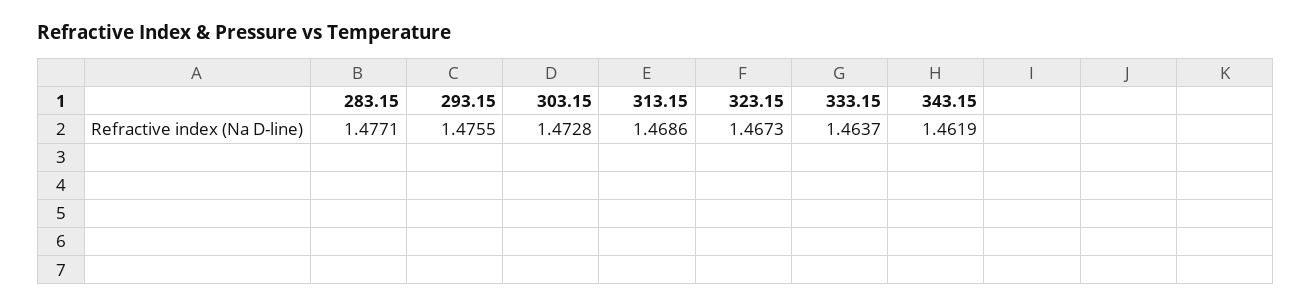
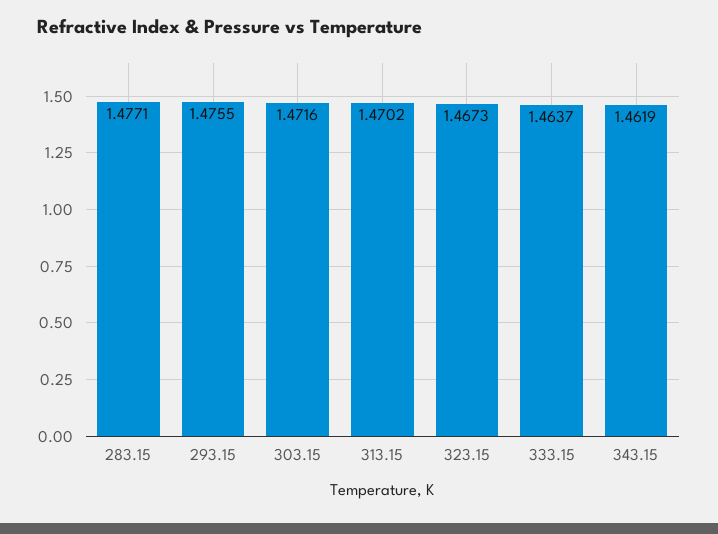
  {
    "283.15": 1.4771,
    "293.15": 1.4755,
-   "303.15": 1.4728,
+   "303.15": 1.4716,
-   "313.15": 1.4686,
+   "313.15": 1.4702,
    "323.15": 1.4673,
    "333.15": 1.4637,
    "343.15": 1.4619
  }

